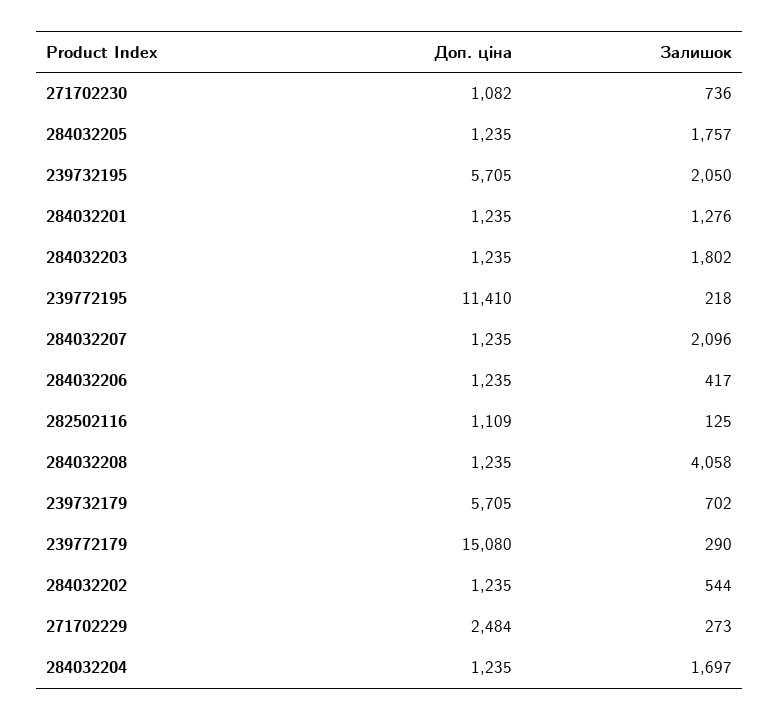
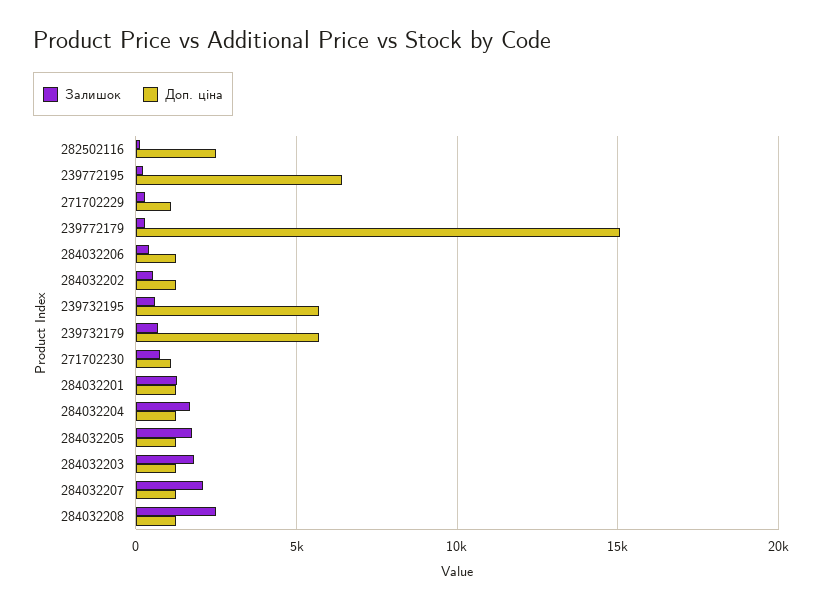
  {
    "Доп. ціна": {
      "271702230": 1082,
      "284032205": 1235,
      "239732195": 5705,
      "284032201": 1235,
      "284032203": 1235,
-     "239772195": 11410,
+     "239772195": 6500,
      "284032207": 1235,
      "284032206": 1235,
-     "282502116": 1109,
+     "282502116": 2500,
      "284032208": 1235,
      "239732179": 5705,
      "239772179": 15080,
      "284032202": 1235,
-     "271702229": 2484,
+     "271702229": 1000,
      "284032204": 1235
    },
    "Залишок": {
      "271702230": 736,
      "284032205": 1757,
-     "239732195": 2050,
+     "239732195": 500,
      "284032201": 1276,
      "284032203": 1802,
      "239772195": 218,
      "284032207": 2096,
      "284032206": 417,
      "282502116": 125,
-     "284032208": 4058,
+     "284032208": 2500,
      "239732179": 702,
      "239772179": 290,
      "284032202": 544,
      "271702229": 273,
      "284032204": 1697
    }
  }

